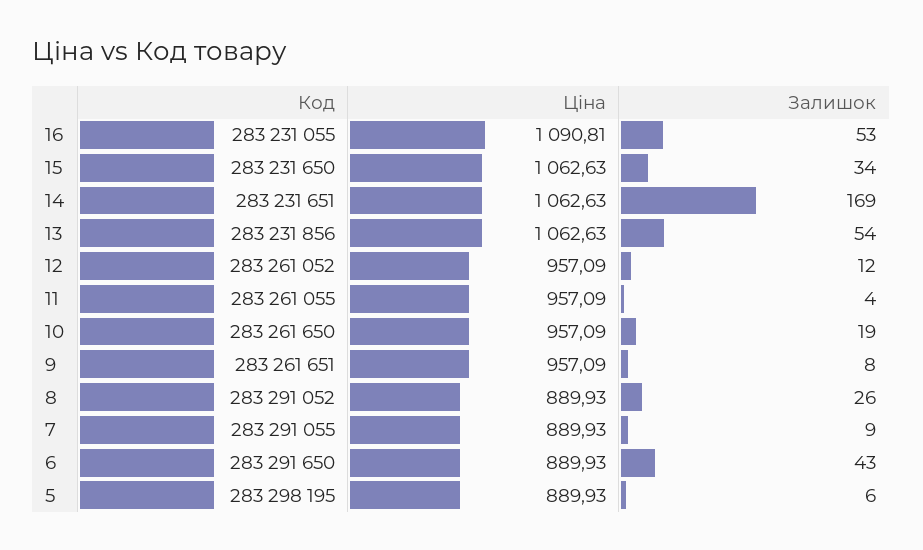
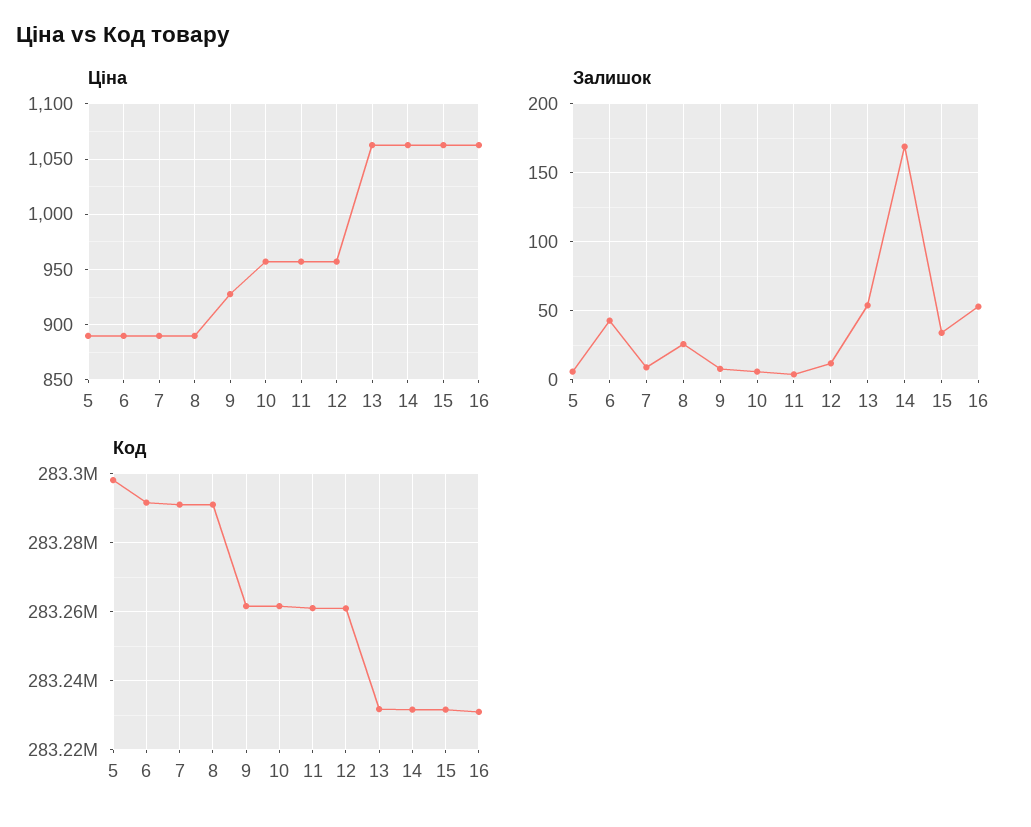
  {
    "Код": {
      "16": 283231055,
      "15": 283231650,
      "14": 283231651,
      "13": 283231856,
      "12": 283261052,
      "11": 283261055,
      "10": 283261650,
      "9": 283261651,
      "8": 283291052,
      "7": 283291055,
      "6": 283291650,
      "5": 283298195
    },
    "Ціна": {
-     "16": 1090.81,
+     "16": 1060,
      "15": 1062.63,
      "14": 1062.63,
      "13": 1062.63,
      "12": 957.09,
      "11": 957.09,
      "10": 957.09,
-     "9": 957.09,
+     "9": 930,
      "8": 889.93,
      "7": 889.93,
      "6": 889.93,
      "5": 889.93
    },
    "Залишок": {
      "16": 53,
      "15": 34,
      "14": 169,
      "13": 54,
      "12": 12,
      "11": 4,
-     "10": 19,
+     "10": 5,
      "9": 8,
      "8": 26,
      "7": 9,
      "6": 43,
      "5": 6
    }
  }

